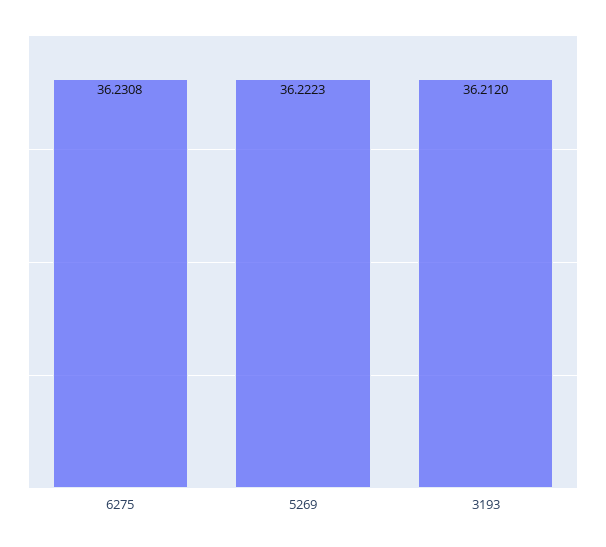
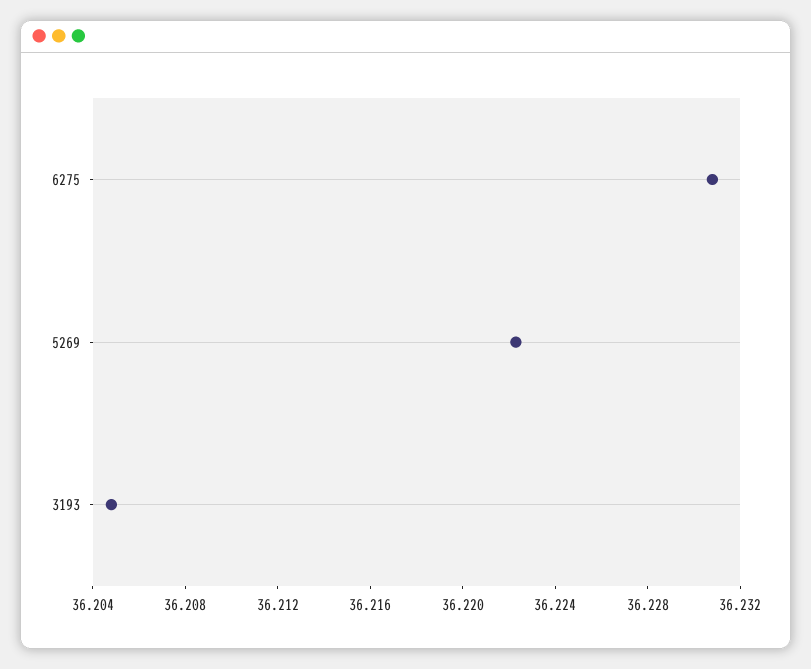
  {
    "6275": 36.2308,
    "5269": 36.2223,
-   "3193": 36.212
+   "3193": 36.205
  }

